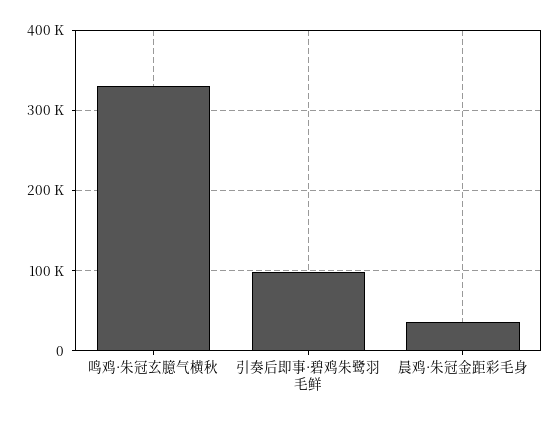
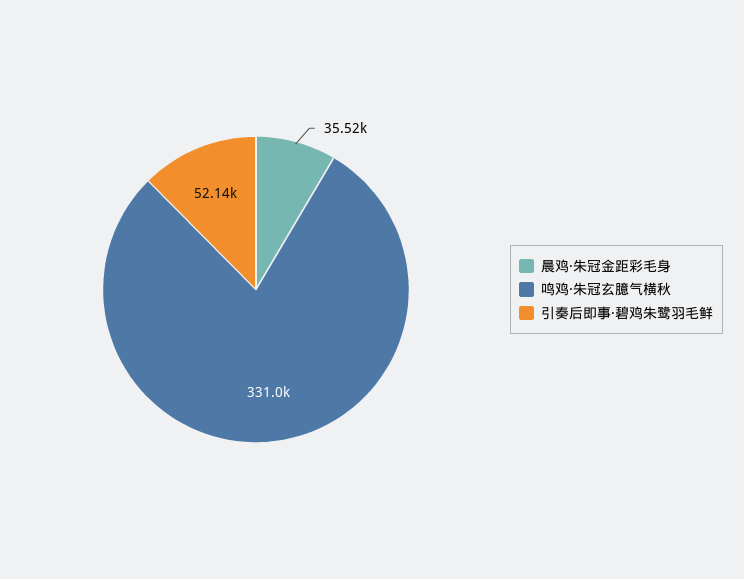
  {
    "鸣鸡·朱冠玄臆气横秋": 331000,
-   "引奏后即事·碧鸡朱鹭羽毛鲜": 100000,
+   "引奏后即事·碧鸡朱鹭羽毛鲜": 52140,
    "晨鸡·朱冠金距彩毛身": 35520
  }

